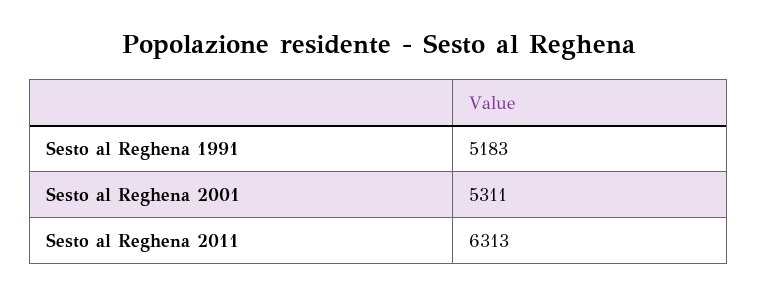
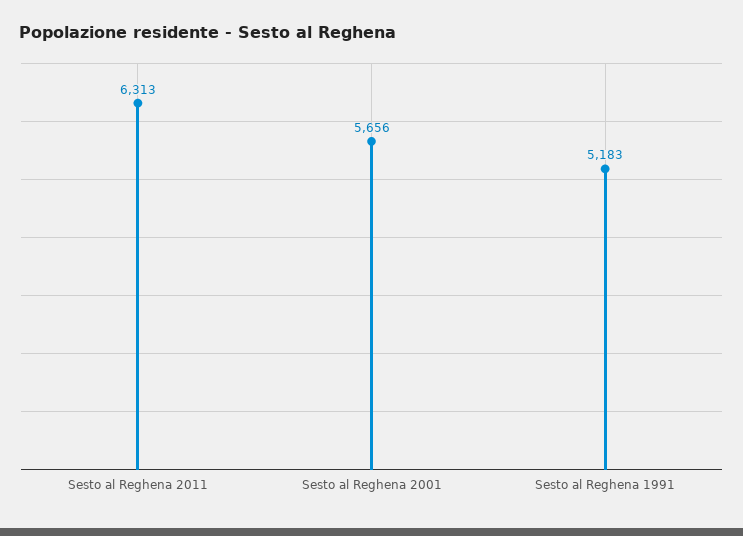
  {
    "Sesto al Reghena 1991": 5183,
-   "Sesto al Reghena 2001": 5311,
+   "Sesto al Reghena 2001": 5656,
    "Sesto al Reghena 2011": 6313
  }

